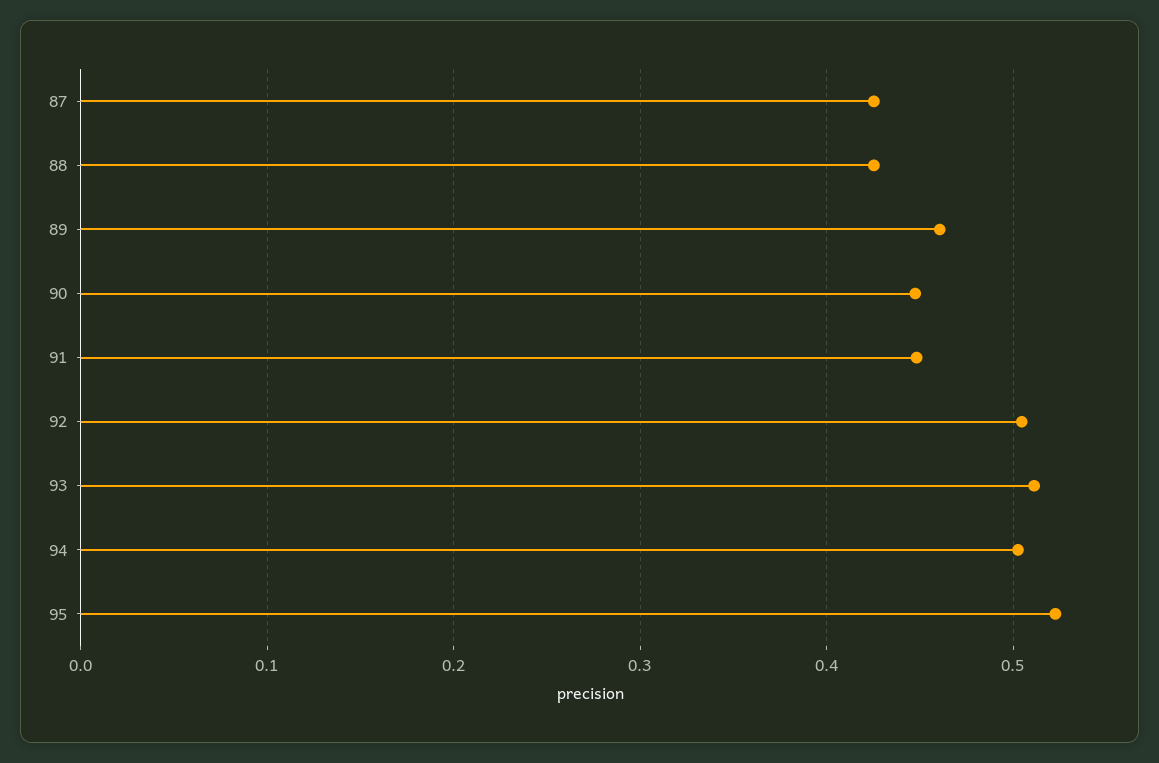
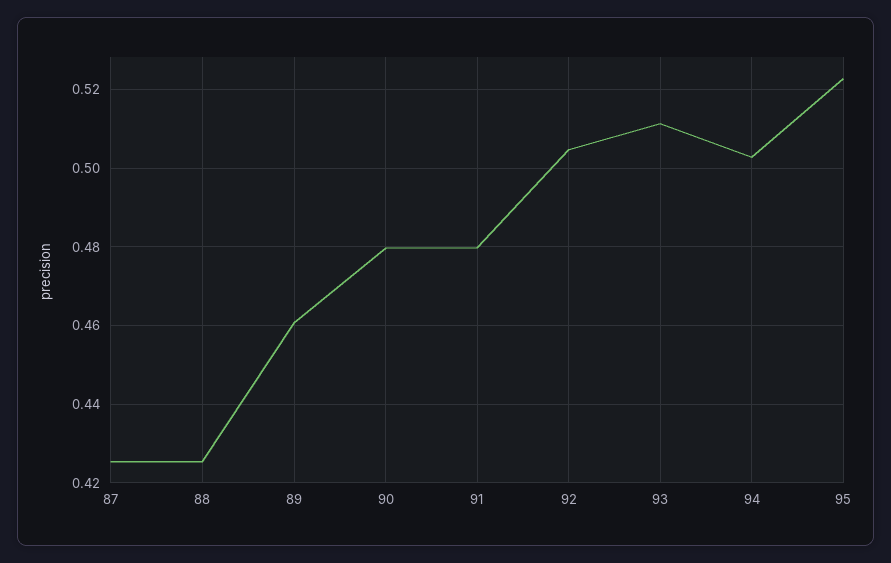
  {
    "87": 0.426,
    "88": 0.426,
    "89": 0.46,
-   "90": 0.45,
+   "90": 0.48,
-   "91": 0.45,
+   "91": 0.48,
    "92": 0.504,
    "93": 0.512,
    "94": 0.502,
    "95": 0.522
  }

